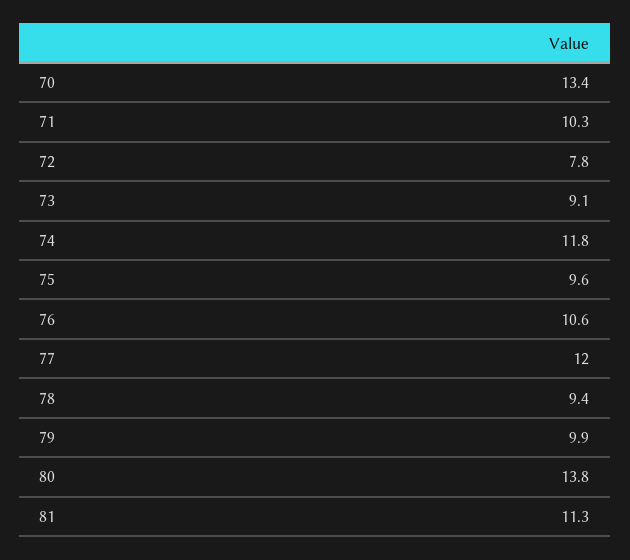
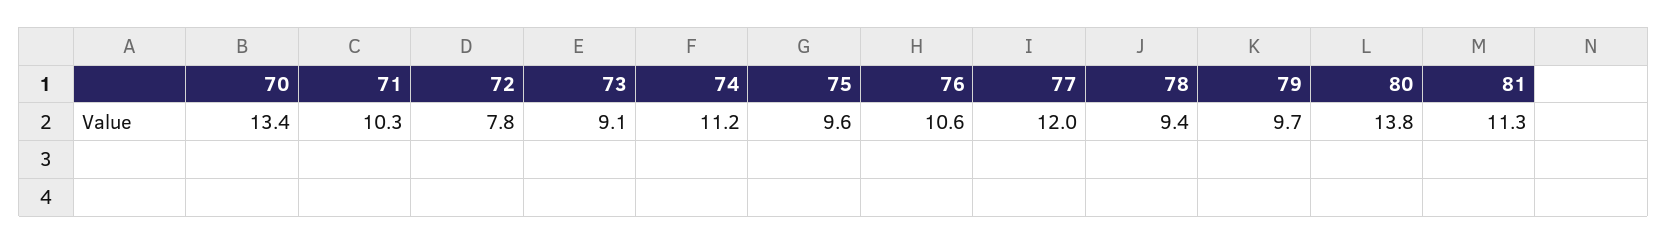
  {
    "70": 13.4,
    "71": 10.3,
    "72": 7.8,
    "73": 9.1,
-   "74": 11.8,
+   "74": 11.2,
    "75": 9.6,
    "76": 10.6,
    "77": 12,
    "78": 9.4,
-   "79": 9.9,
+   "79": 9.7,
    "80": 13.8,
    "81": 11.3
  }

